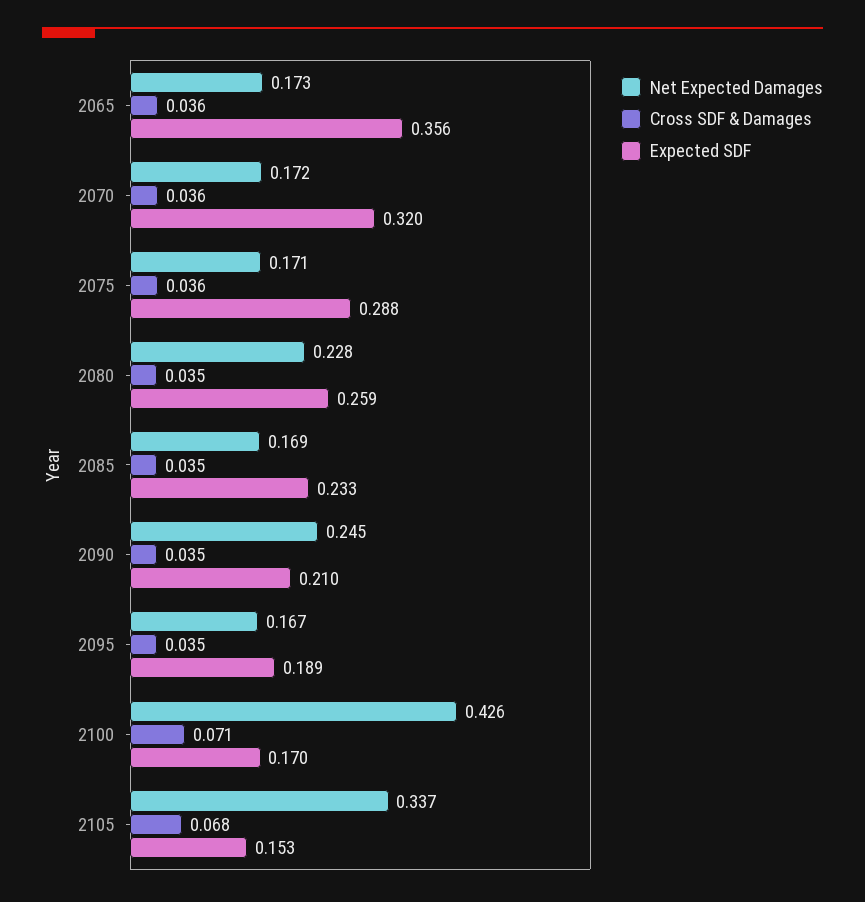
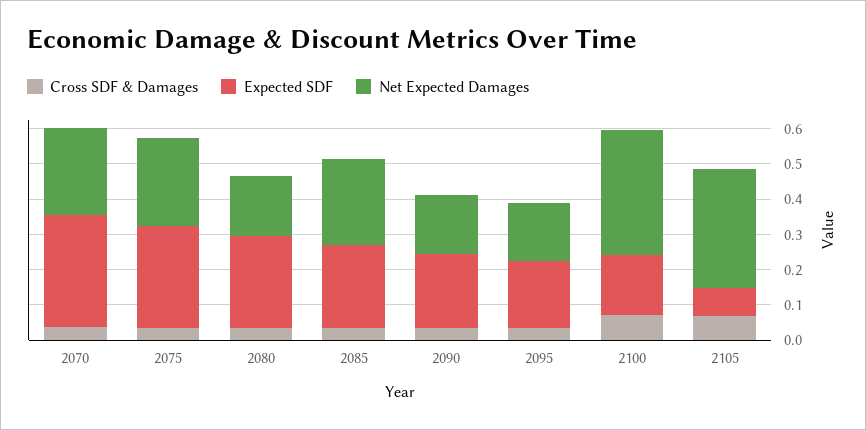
  {
    "Net Expected Damages": {
-     "2065": 0.173,
-     "2070": 0.172,
+     "2070": 0.25,
-     "2075": 0.171,
+     "2075": 0.25,
-     "2080": 0.228,
+     "2080": 0.175,
-     "2085": 0.169,
+     "2085": 0.25,
-     "2090": 0.245,
+     "2090": 0.175,
      "2095": 0.167,
-     "2100": 0.426,
+     "2100": 0.35,
      "2105": 0.337
    },
    "Cross SDF & Damages": {
-     "2065": 0.036,
      "2070": 0.036,
      "2075": 0.036,
      "2080": 0.035,
      "2085": 0.035,
      "2090": 0.035,
      "2095": 0.035,
      "2100": 0.071,
      "2105": 0.068
    },
    "Expected SDF": {
-     "2065": 0.356,
      "2070": 0.32,
      "2075": 0.288,
      "2080": 0.259,
      "2085": 0.233,
      "2090": 0.21,
      "2095": 0.189,
      "2100": 0.17,
-     "2105": 0.153
+     "2105": 0.075
    }
  }

